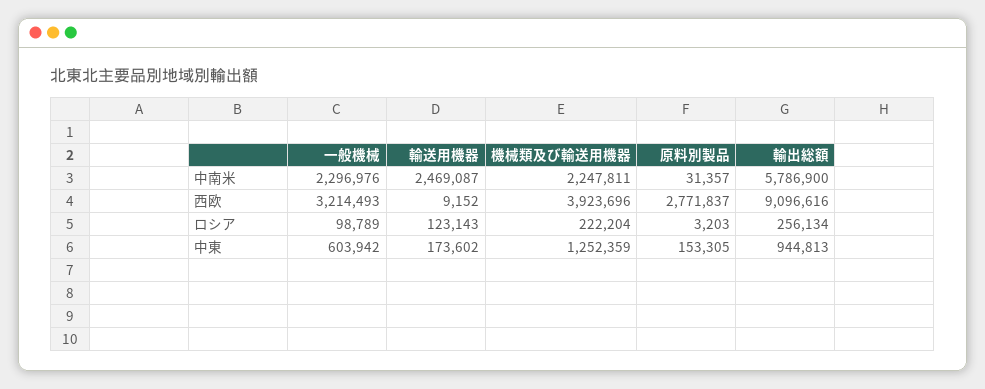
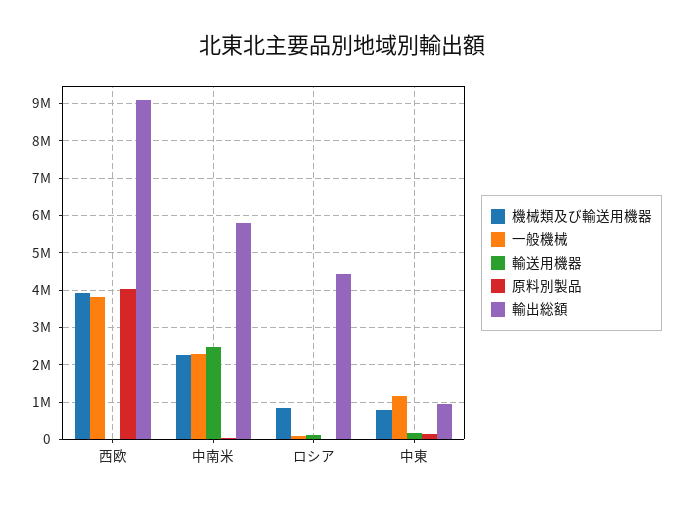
  {
    "一般機械": {
      "中南米": 2296976,
-     "西欧": 3214493,
+     "西欧": 3800000,
      "ロシア": 98789,
-     "中東": 603942
+     "中東": 1200000
    },
    "輸送用機器": {
      "中南米": 2469087,
      "西欧": 9152,
      "ロシア": 123143,
      "中東": 173602
    },
    "機械類及び輸送用機器": {
      "中南米": 2247811,
      "西欧": 3923696,
-     "ロシア": 222204,
+     "ロシア": 800000,
-     "中東": 1252359
+     "中東": 800000
    },
    "原料別製品": {
      "中南米": 31357,
-     "西欧": 2771837,
+     "西欧": 4000000,
      "ロシア": 3203,
      "中東": 153305
    },
    "輸出総額": {
      "中南米": 5786900,
      "西欧": 9096616,
-     "ロシア": 256134,
+     "ロシア": 4400000,
      "中東": 944813
    }
  }

